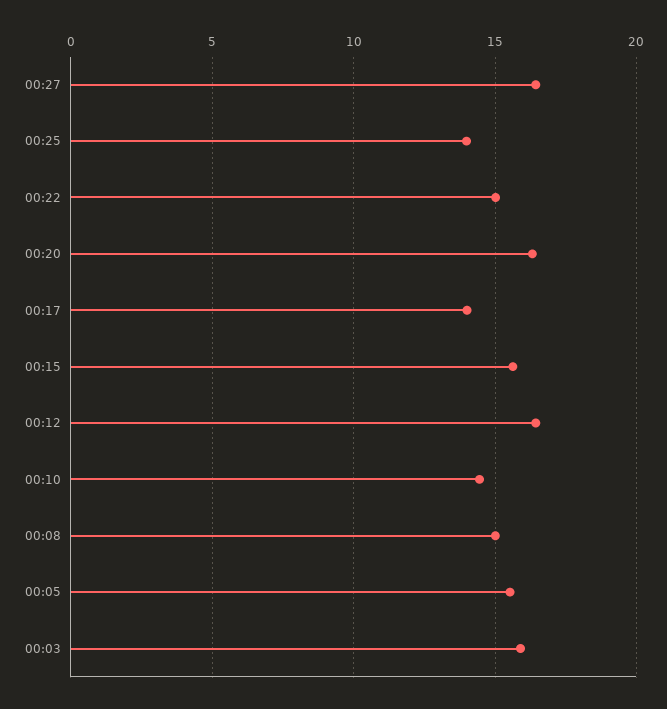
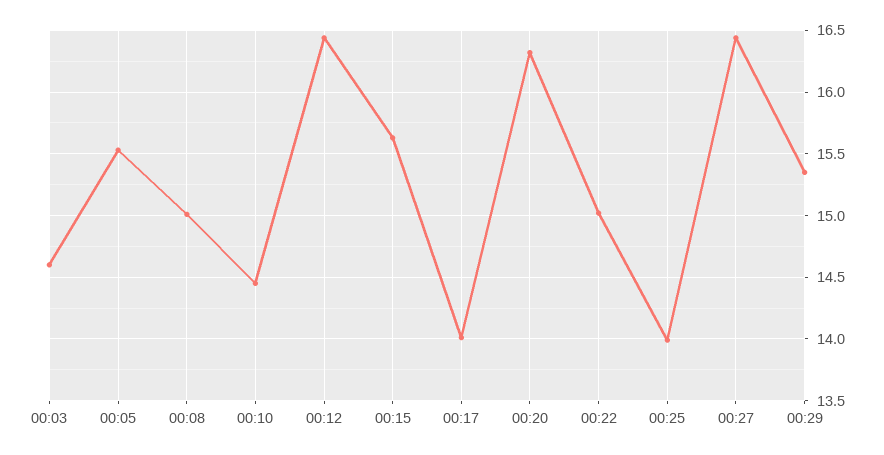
  {
    "00:27": 16.45,
    "00:25": 14,
    "00:22": 15,
    "00:20": 16.3,
    "00:17": 14,
    "00:15": 15.65,
    "00:12": 16.45,
    "00:10": 14.45,
    "00:08": 15,
    "00:05": 15.55,
-   "00:03": 16
+   "00:03": 14.6,
+   "00:29": 15.35
  }

